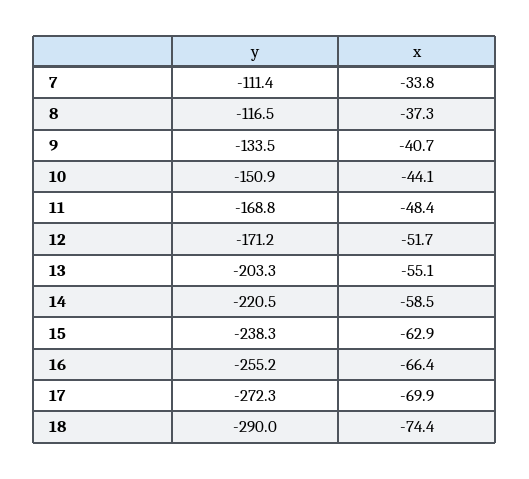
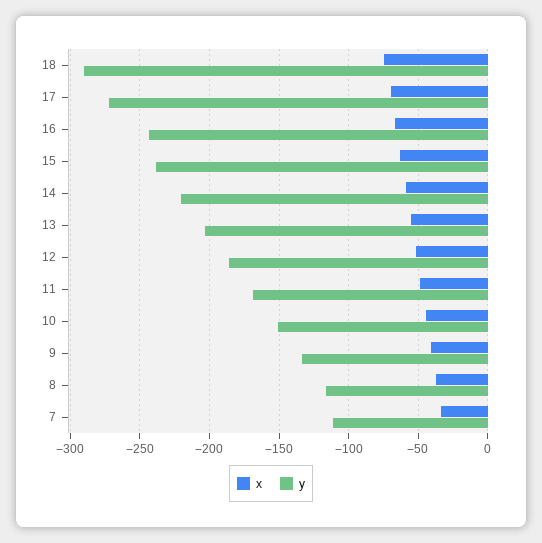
  {
    "y": {
      "7": -111.4,
      "8": -116.5,
      "9": -133.5,
      "10": -150.9,
      "11": -168.8,
-     "12": -171.2,
+     "12": -185,
      "13": -203.3,
      "14": -220.5,
      "15": -238.3,
-     "16": -255.2,
+     "16": -245,
      "17": -272.3,
      "18": -290
    },
    "x": {
      "7": -33.8,
      "8": -37.3,
      "9": -40.7,
      "10": -44.1,
      "11": -48.4,
      "12": -51.7,
      "13": -55.1,
      "14": -58.5,
      "15": -62.9,
      "16": -66.4,
      "17": -69.9,
      "18": -74.4
    }
  }

